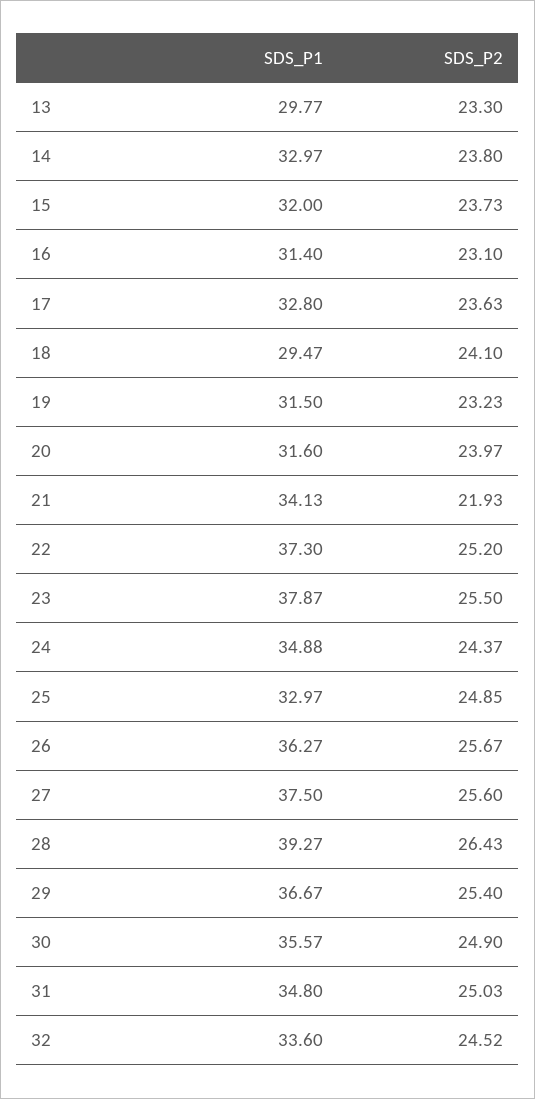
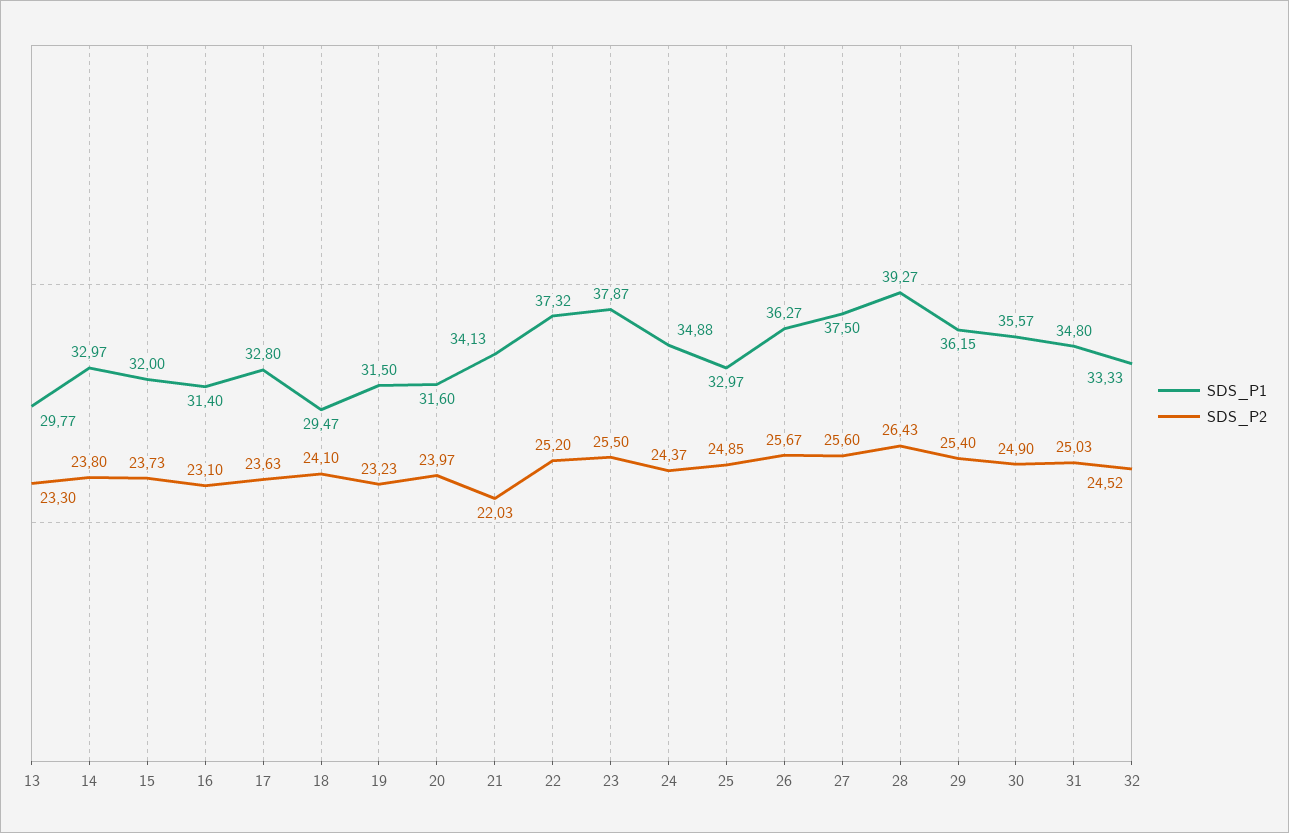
  {
    "SDS_P1": {
      "13": 29.77,
      "14": 32.97,
      "15": 32,
      "16": 31.4,
      "17": 32.8,
      "18": 29.47,
      "19": 31.5,
      "20": 31.6,
      "21": 34.13,
-     "22": 37.3,
+     "22": 37.32,
      "23": 37.87,
      "24": 34.88,
      "25": 32.97,
      "26": 36.27,
      "27": 37.5,
      "28": 39.27,
-     "29": 36.67,
+     "29": 36.15,
      "30": 35.57,
      "31": 34.8,
-     "32": 33.6
+     "32": 33.33
    },
    "SDS_P2": {
      "13": 23.3,
      "14": 23.8,
      "15": 23.73,
      "16": 23.1,
      "17": 23.63,
      "18": 24.1,
      "19": 23.23,
      "20": 23.97,
-     "21": 21.93,
+     "21": 22.03,
      "22": 25.2,
      "23": 25.5,
      "24": 24.37,
      "25": 24.85,
      "26": 25.67,
      "27": 25.6,
      "28": 26.43,
      "29": 25.4,
      "30": 24.9,
      "31": 25.03,
      "32": 24.52
    }
  }

